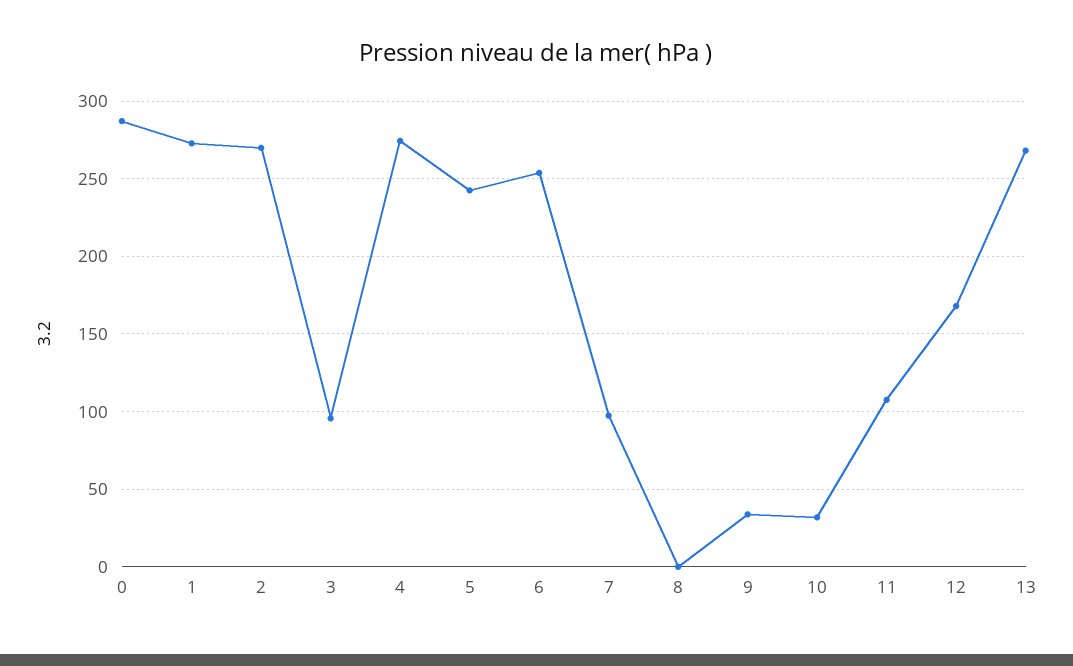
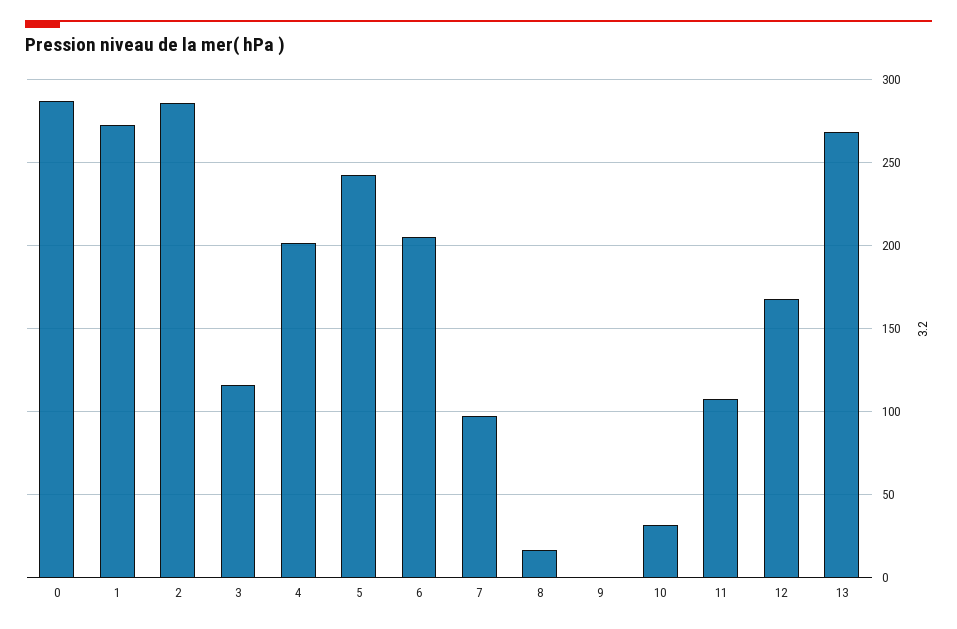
  {
    "0": 285,
    "1": 275,
-   "2": 270,
+   "2": 285,
-   "3": 95,
+   "3": 115,
-   "4": 275,
+   "4": 200,
    "5": 240,
-   "6": 255,
+   "6": 205,
    "7": 95,
-   "8": 0,
+   "8": 15,
-   "9": 35,
+   "9": 0,
    "10": 30,
    "11": 110,
    "12": 170,
    "13": 270
  }

